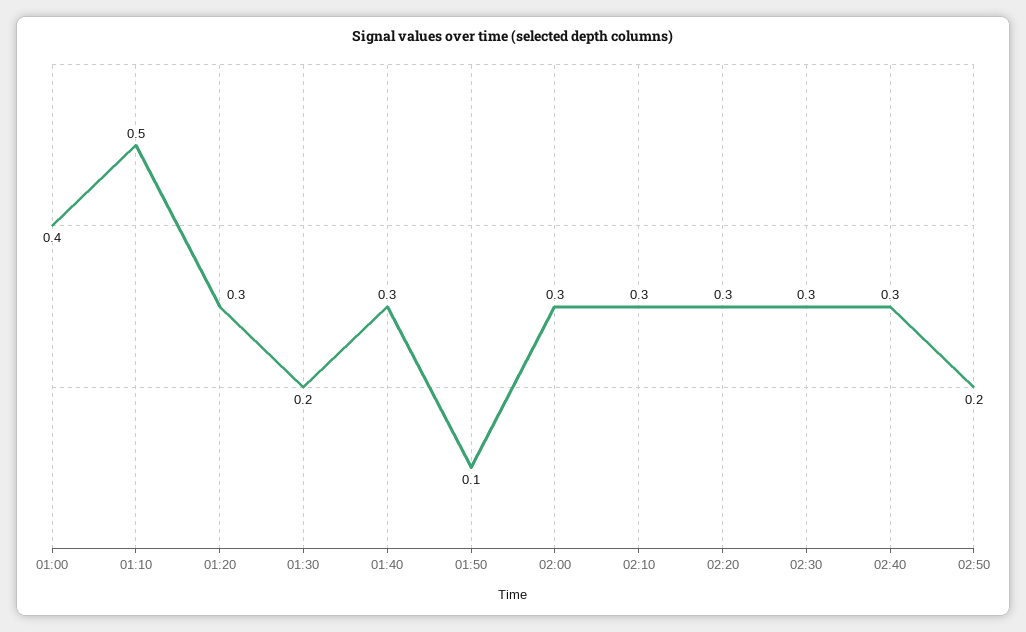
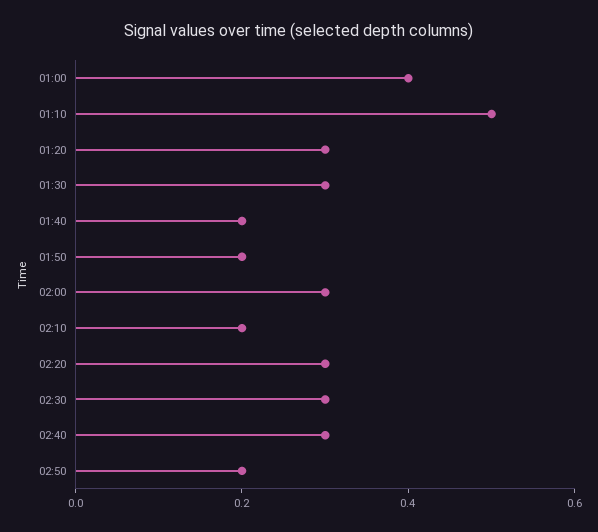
  {
    "01:00": 0.4,
    "01:10": 0.5,
    "01:20": 0.3,
-   "01:30": 0.2,
+   "01:30": 0.3,
-   "01:40": 0.3,
+   "01:40": 0.2,
-   "01:50": 0.1,
+   "01:50": 0.2,
    "02:00": 0.3,
-   "02:10": 0.3,
+   "02:10": 0.2,
    "02:20": 0.3,
    "02:30": 0.3,
    "02:40": 0.3,
    "02:50": 0.2
  }

